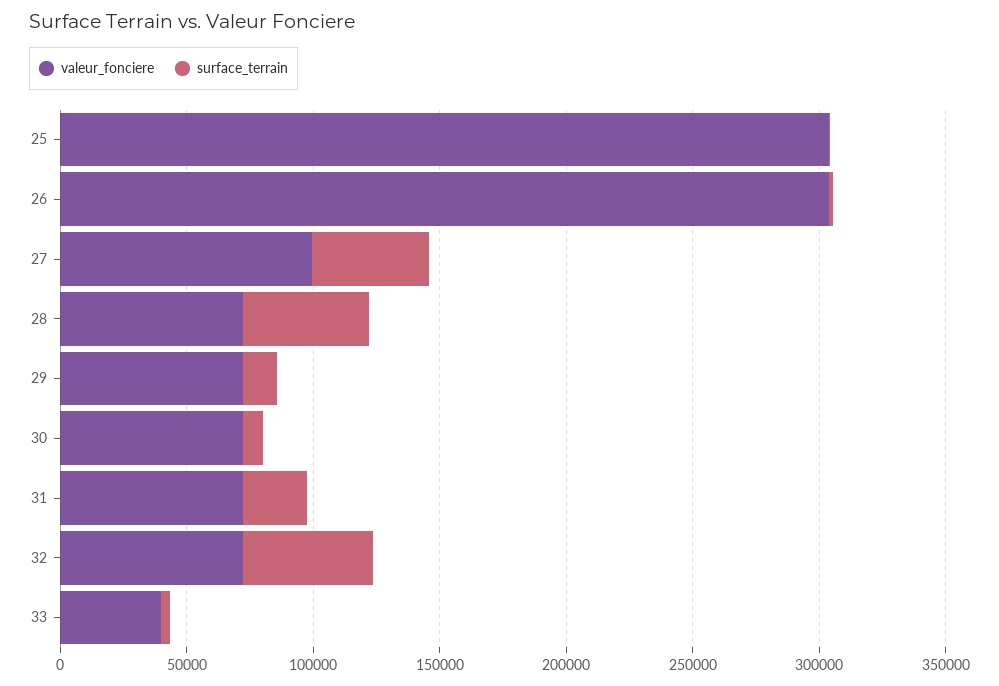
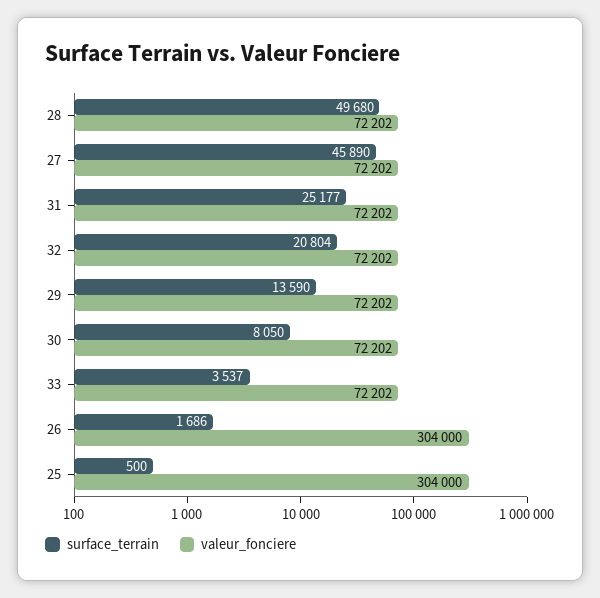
  {
    "valeur_fonciere": {
      "25": 304000,
      "26": 304000,
-     "27": 100000,
+     "27": 72202,
      "28": 72202,
      "29": 72202,
      "30": 72202,
      "31": 72202,
      "32": 72202,
-     "33": 40000
+     "33": 72202
    },
    "surface_terrain": {
      "25": 500,
      "26": 1686,
      "27": 45890,
      "28": 49680,
      "29": 13590,
      "30": 8050,
      "31": 25177,
-     "32": 50000,
+     "32": 20804,
      "33": 3537
    }
  }

